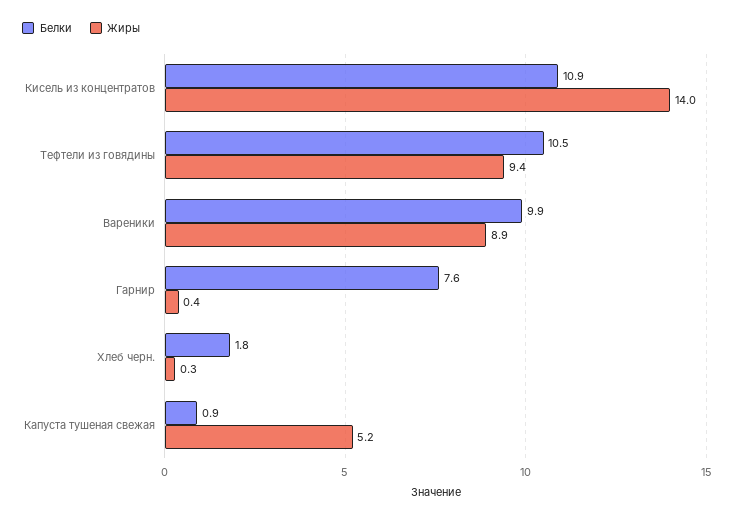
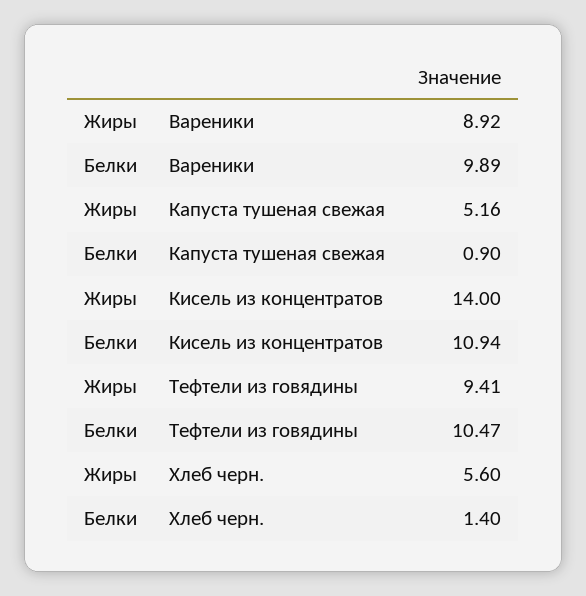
  {
    "Белки": {
      "Кисель из концентратов": 10.94,
      "Тефтели из говядины": 10.47,
      "Вареники": 9.89,
-     "Гарнир": 7.6,
-     "Хлеб черн.": 1.8,
+     "Хлеб черн.": 1.4,
      "Капуста тушеная свежая": 0.9
    },
    "Жиры": {
      "Кисель из концентратов": 14,
      "Тефтели из говядины": 9.41,
      "Вареники": 8.92,
-     "Гарнир": 0.4,
-     "Хлеб черн.": 0.3,
+     "Хлеб черн.": 5.6,
      "Капуста тушеная свежая": 5.16
    }
  }

